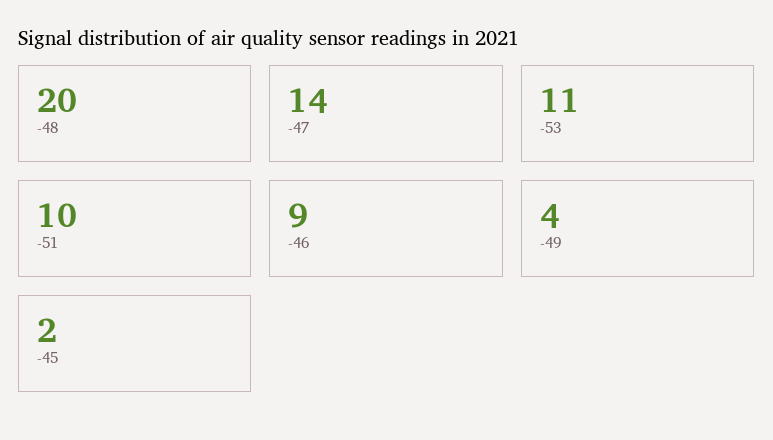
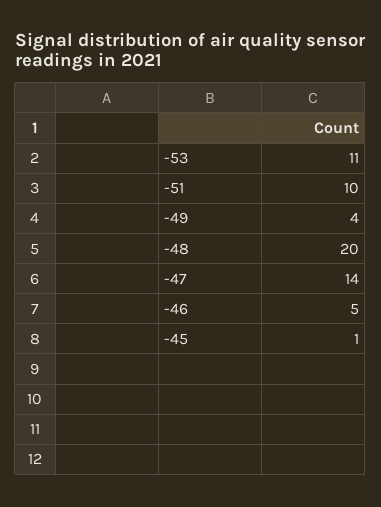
  {
    "-48": 20,
    "-47": 14,
    "-53": 11,
    "-51": 10,
-   "-46": 9,
+   "-46": 5,
    "-49": 4,
-   "-45": 2
+   "-45": 1
  }

